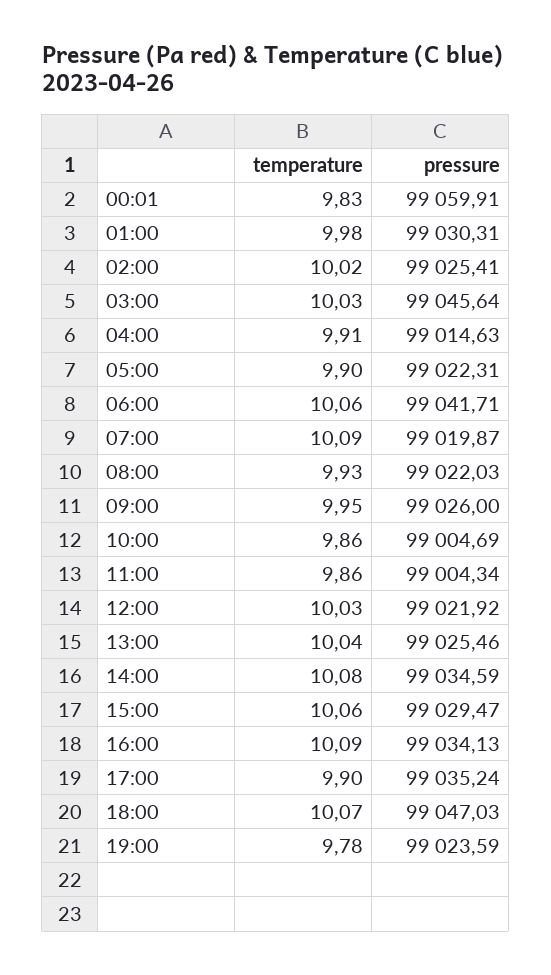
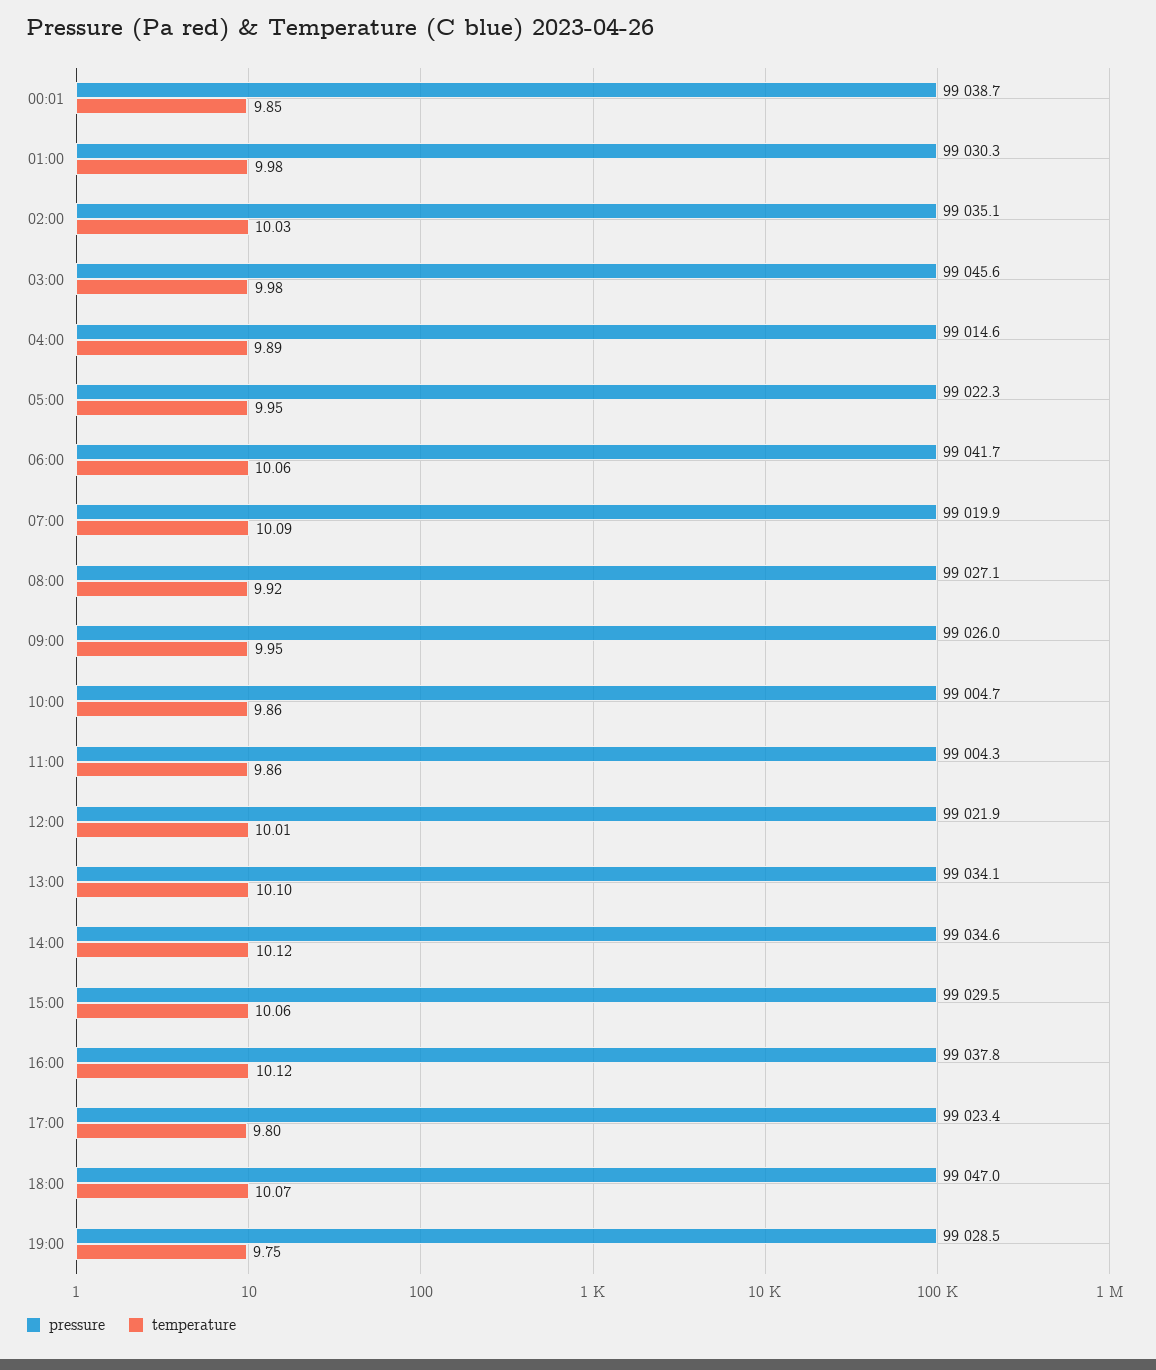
  {
    "temperature": {
-     "00:01": 9.83,
+     "00:01": 9.85,
      "01:00": 9.98,
-     "02:00": 10.02,
+     "02:00": 10.03,
-     "03:00": 10.03,
+     "03:00": 9.98,
-     "04:00": 9.91,
+     "04:00": 9.89,
-     "05:00": 9.9,
+     "05:00": 9.95,
      "06:00": 10.06,
      "07:00": 10.09,
-     "08:00": 9.93,
+     "08:00": 9.92,
      "09:00": 9.95,
      "10:00": 9.86,
      "11:00": 9.86,
-     "12:00": 10.03,
+     "12:00": 10.01,
-     "13:00": 10.04,
+     "13:00": 10.1,
-     "14:00": 10.08,
+     "14:00": 10.12,
      "15:00": 10.06,
-     "16:00": 10.09,
+     "16:00": 10.12,
-     "17:00": 9.9,
+     "17:00": 9.8,
      "18:00": 10.07,
-     "19:00": 9.78
+     "19:00": 9.75
    },
    "pressure": {
-     "00:01": 99059.91,
+     "00:01": 99038.7,
      "01:00": 99030.31,
-     "02:00": 99025.41,
+     "02:00": 99035.1,
      "03:00": 99045.64,
      "04:00": 99014.63,
      "05:00": 99022.31,
      "06:00": 99041.71,
      "07:00": 99019.87,
-     "08:00": 99022.03,
+     "08:00": 99027.1,
      "09:00": 99026,
      "10:00": 99004.69,
      "11:00": 99004.34,
      "12:00": 99021.92,
-     "13:00": 99025.46,
+     "13:00": 99034.1,
      "14:00": 99034.59,
      "15:00": 99029.47,
-     "16:00": 99034.13,
+     "16:00": 99037.8,
-     "17:00": 99035.24,
+     "17:00": 99023.4,
      "18:00": 99047.03,
-     "19:00": 99023.59
+     "19:00": 99028.5
    }
  }

